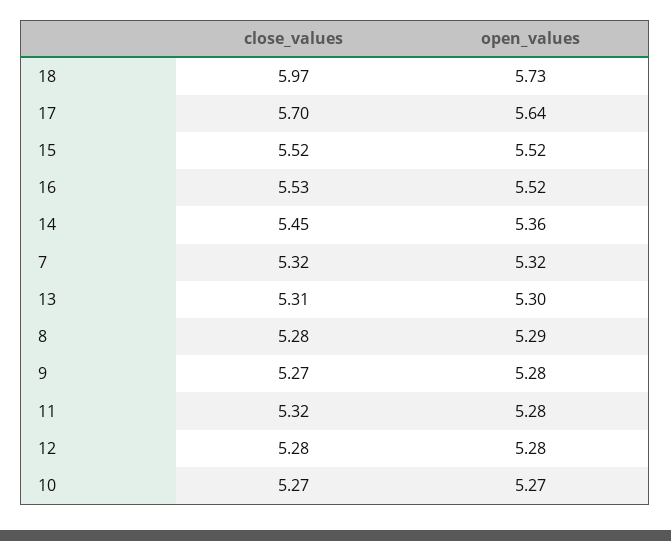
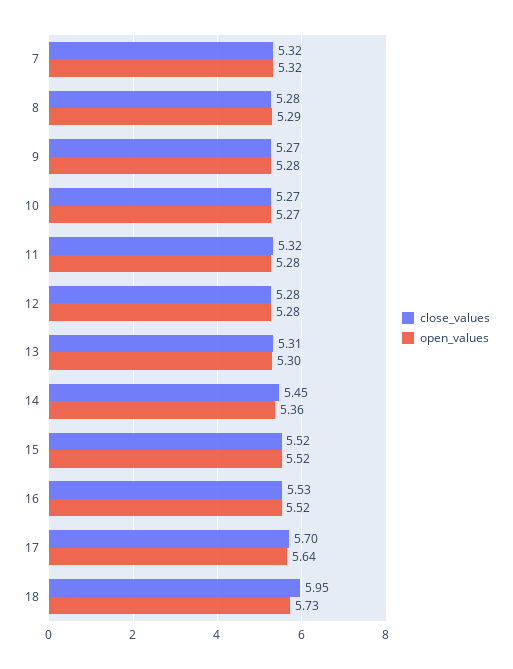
  {
    "close_values": {
-     "18": 5.97,
+     "18": 5.95,
      "17": 5.7,
      "15": 5.52,
      "16": 5.53,
      "14": 5.45,
      "7": 5.32,
      "13": 5.31,
      "8": 5.28,
      "9": 5.27,
      "11": 5.32,
      "12": 5.28,
      "10": 5.27
    },
    "open_values": {
      "18": 5.73,
      "17": 5.64,
      "15": 5.52,
      "16": 5.52,
      "14": 5.36,
      "7": 5.32,
      "13": 5.3,
      "8": 5.29,
      "9": 5.28,
      "11": 5.28,
      "12": 5.28,
      "10": 5.27
    }
  }

